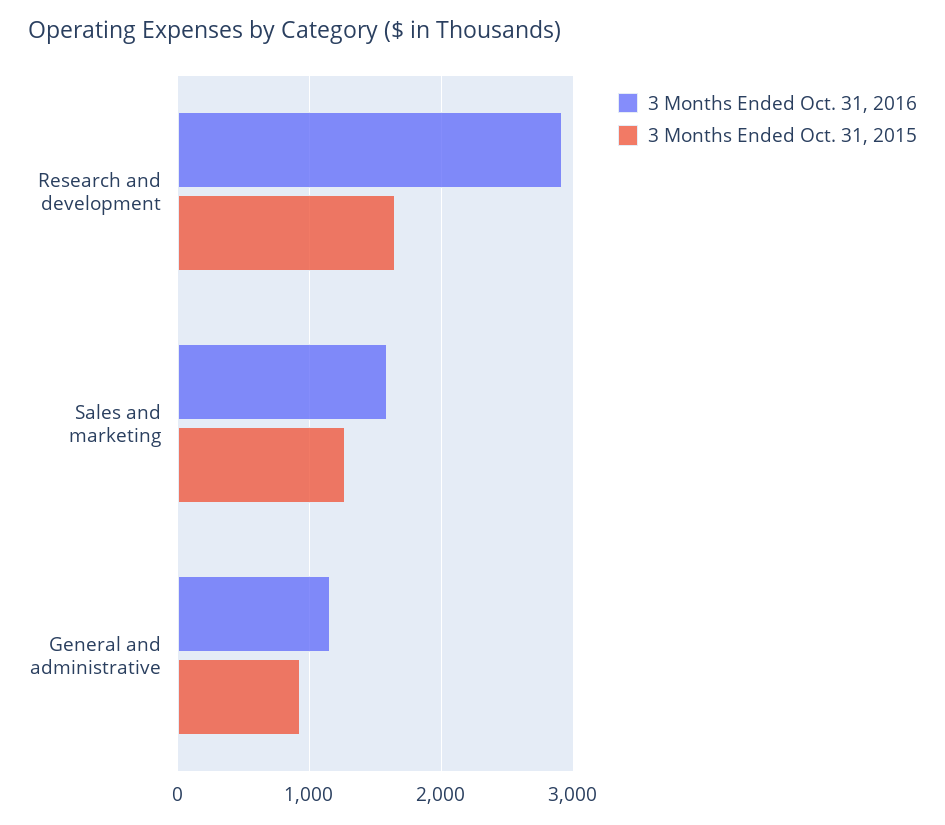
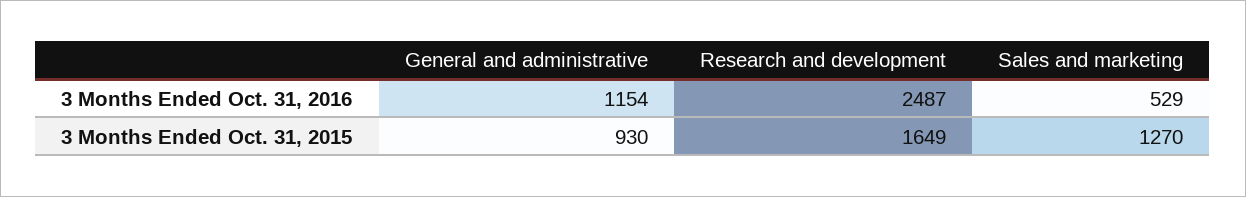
  {
    "3 Months Ended Oct. 31, 2016": {
-     "Research and development": 2900,
+     "Research and development": 2487,
-     "Sales and marketing": 1600,
+     "Sales and marketing": 529,
      "General and administrative": 1154
    },
    "3 Months Ended Oct. 31, 2015": {
      "Research and development": 1649,
      "Sales and marketing": 1270,
      "General and administrative": 930
    }
  }

